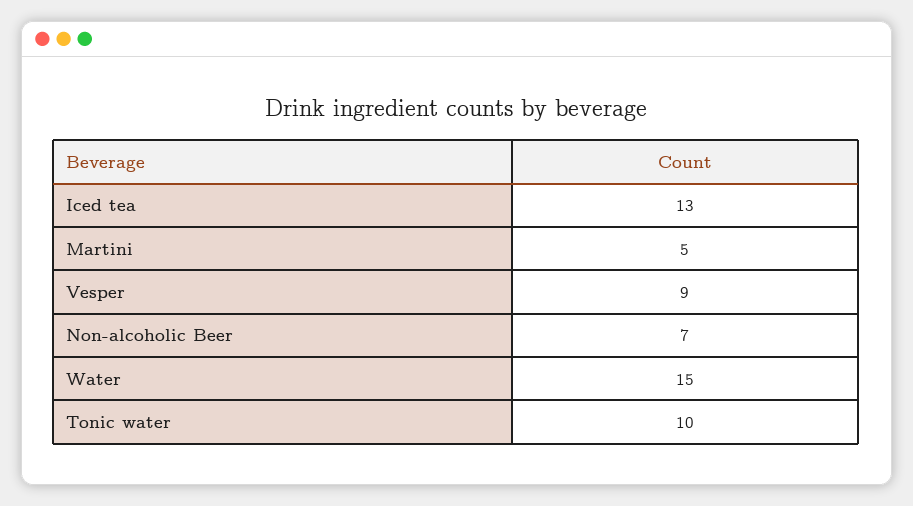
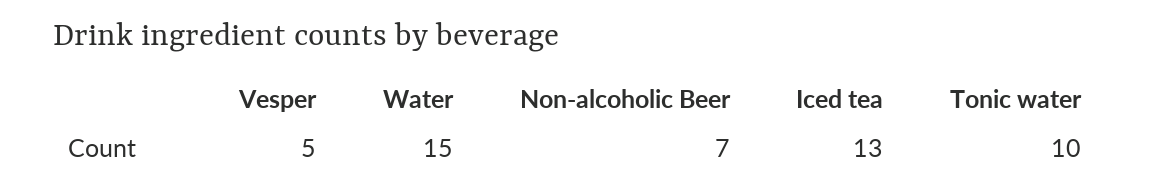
  {
    "Iced tea": 13,
-   "Martini": 5,
-   "Vesper": 9,
+   "Vesper": 5,
    "Non-alcoholic Beer": 7,
    "Water": 15,
    "Tonic water": 10
  }

